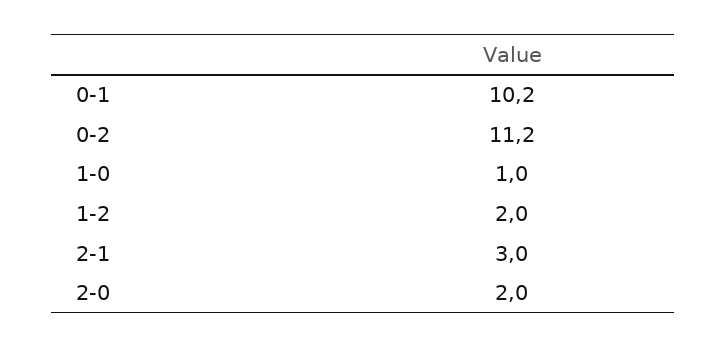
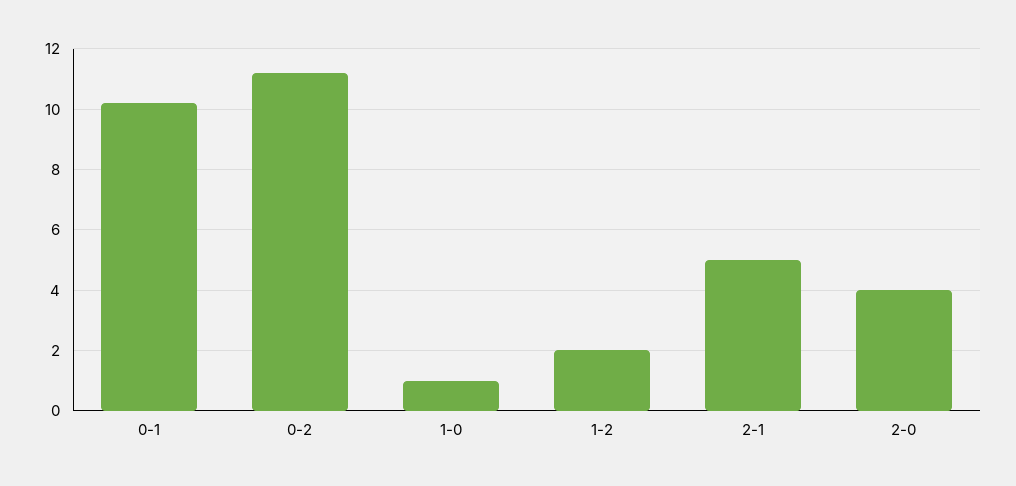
  {
    "0-1": 10.2,
    "0-2": 11.2,
    "1-0": 1,
    "1-2": 2,
-   "2-1": 3,
+   "2-1": 5,
-   "2-0": 2
+   "2-0": 4
  }

